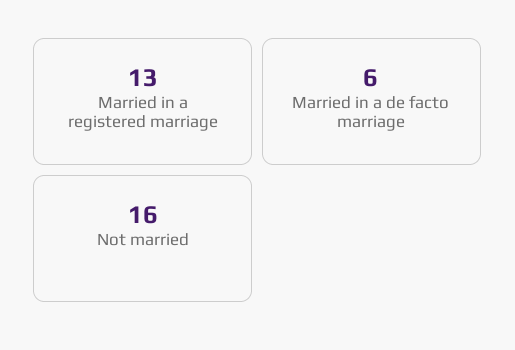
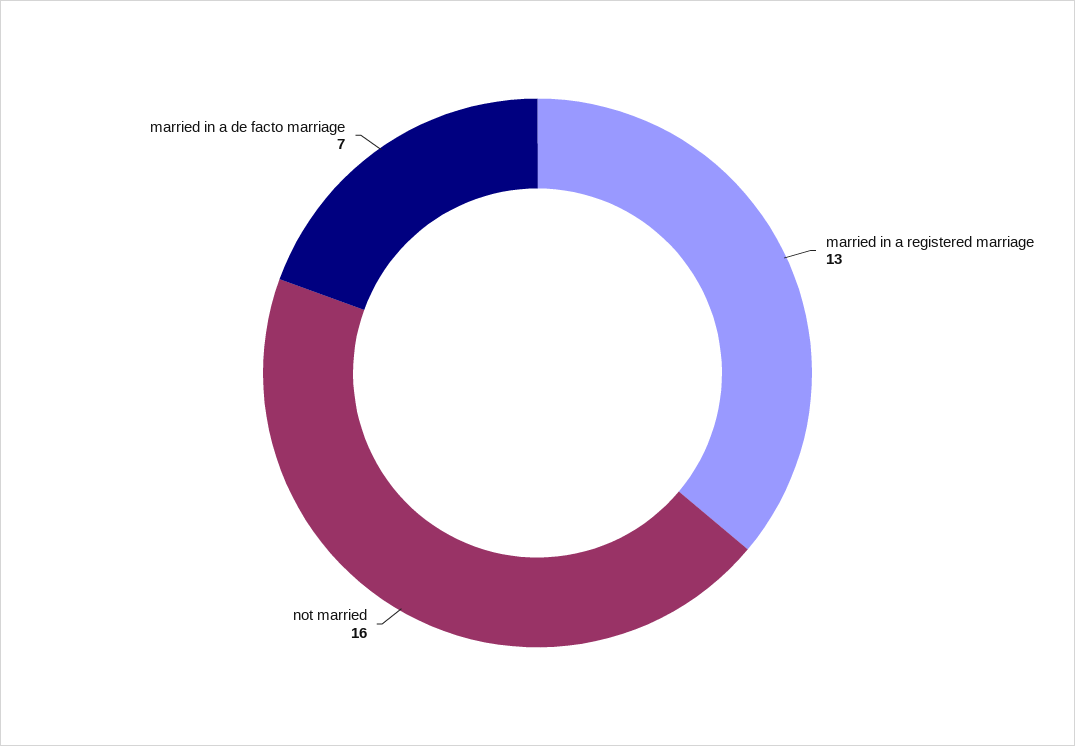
  {
    "Married in a registered marriage": 13,
-   "Married in a de facto marriage": 6,
+   "Married in a de facto marriage": 7,
    "Not married": 16
  }

